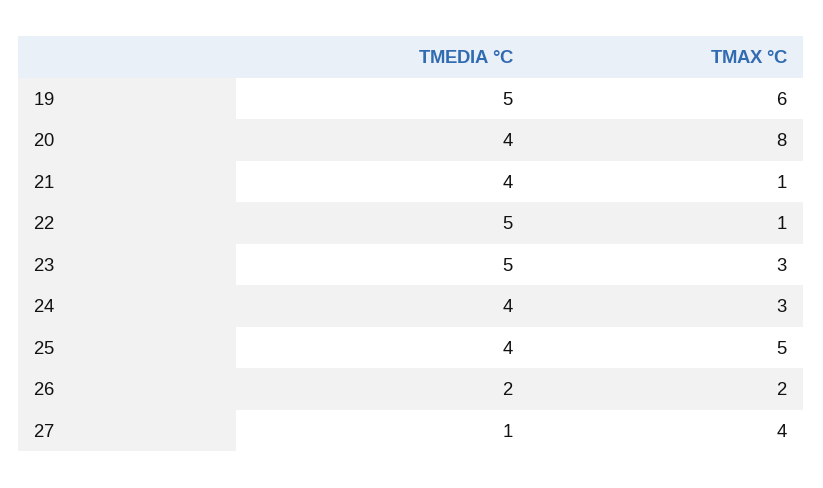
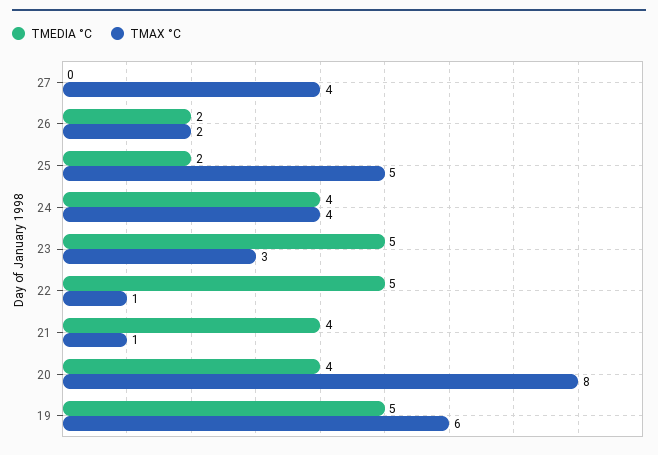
  {
    "TMEDIA °C": {
      "19": 5,
      "20": 4,
      "21": 4,
      "22": 5,
      "23": 5,
      "24": 4,
-     "25": 4,
+     "25": 2,
      "26": 2,
-     "27": 1
+     "27": 0
    },
    "TMAX °C": {
      "19": 6,
      "20": 8,
      "21": 1,
      "22": 1,
      "23": 3,
-     "24": 3,
+     "24": 4,
      "25": 5,
      "26": 2,
      "27": 4
    }
  }

